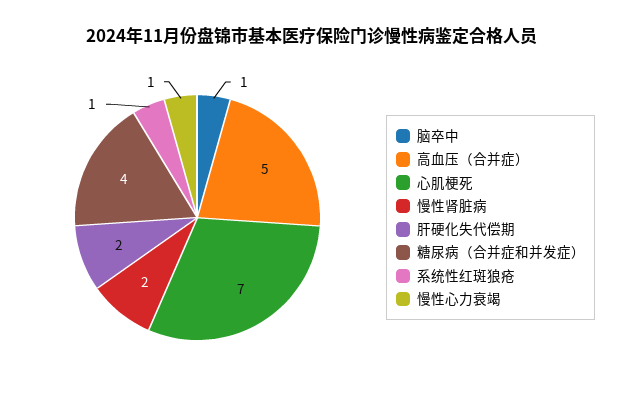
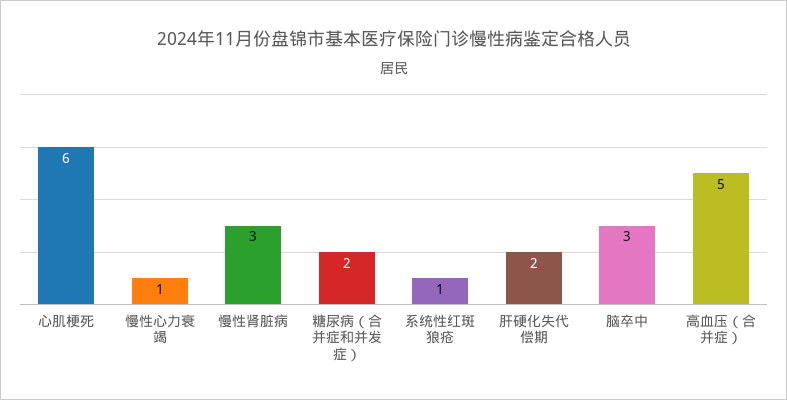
  {
-   "脑卒中": 1,
+   "脑卒中": 3,
    "高血压（合并症）": 5,
-   "心肌梗死": 7,
+   "心肌梗死": 6,
-   "慢性肾脏病": 2,
+   "慢性肾脏病": 3,
    "肝硬化失代偿期": 2,
-   "糖尿病（合并症和并发症）": 4,
+   "糖尿病（合并症和并发症）": 2,
    "系统性红斑狼疮": 1,
    "慢性心力衰竭": 1
  }

